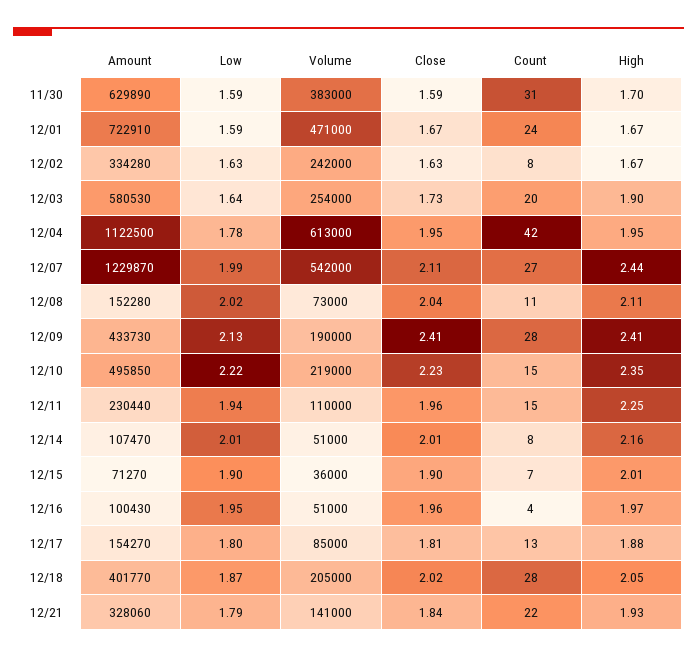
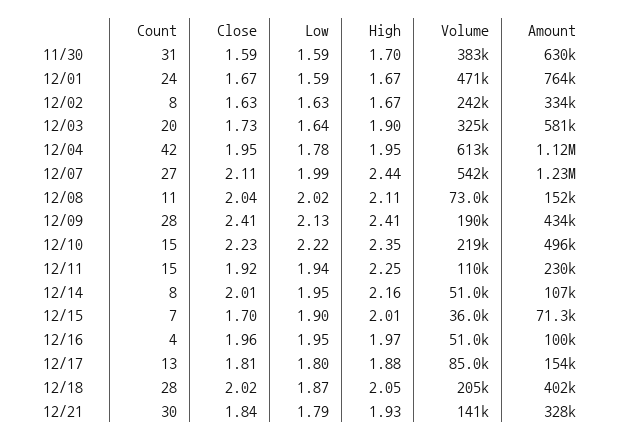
  {
    "Amount": {
      "11/30": 629890,
-     "12/01": 722910,
+     "12/01": 764000,
      "12/02": 334280,
      "12/03": 580530,
      "12/04": 1122500,
      "12/07": 1229870,
      "12/08": 152280,
      "12/09": 433730,
      "12/10": 495850,
      "12/11": 230440,
      "12/14": 107470,
      "12/15": 71270,
      "12/16": 100430,
      "12/17": 154270,
      "12/18": 401770,
      "12/21": 328060
    },
    "Low": {
      "11/30": 1.59,
      "12/01": 1.59,
      "12/02": 1.63,
      "12/03": 1.64,
      "12/04": 1.78,
      "12/07": 1.99,
      "12/08": 2.02,
      "12/09": 2.13,
      "12/10": 2.22,
      "12/11": 1.94,
-     "12/14": 2.01,
+     "12/14": 1.95,
      "12/15": 1.9,
      "12/16": 1.95,
      "12/17": 1.8,
      "12/18": 1.87,
      "12/21": 1.79
    },
    "Volume": {
      "11/30": 383000,
      "12/01": 471000,
      "12/02": 242000,
-     "12/03": 254000,
+     "12/03": 325000,
      "12/04": 613000,
      "12/07": 542000,
      "12/08": 73000,
      "12/09": 190000,
      "12/10": 219000,
      "12/11": 110000,
      "12/14": 51000,
      "12/15": 36000,
      "12/16": 51000,
      "12/17": 85000,
      "12/18": 205000,
      "12/21": 141000
    },
    "Close": {
      "11/30": 1.59,
      "12/01": 1.67,
      "12/02": 1.63,
      "12/03": 1.73,
      "12/04": 1.95,
      "12/07": 2.11,
      "12/08": 2.04,
      "12/09": 2.41,
      "12/10": 2.23,
-     "12/11": 1.96,
+     "12/11": 1.92,
      "12/14": 2.01,
-     "12/15": 1.9,
+     "12/15": 1.7,
      "12/16": 1.96,
      "12/17": 1.81,
      "12/18": 2.02,
      "12/21": 1.84
    },
    "Count": {
      "11/30": 31,
      "12/01": 24,
      "12/02": 8,
      "12/03": 20,
      "12/04": 42,
      "12/07": 27,
      "12/08": 11,
      "12/09": 28,
      "12/10": 15,
      "12/11": 15,
      "12/14": 8,
      "12/15": 7,
      "12/16": 4,
      "12/17": 13,
      "12/18": 28,
-     "12/21": 22
+     "12/21": 30
    },
    "High": {
      "11/30": 1.7,
      "12/01": 1.67,
      "12/02": 1.67,
      "12/03": 1.9,
      "12/04": 1.95,
      "12/07": 2.44,
      "12/08": 2.11,
      "12/09": 2.41,
      "12/10": 2.35,
      "12/11": 2.25,
      "12/14": 2.16,
      "12/15": 2.01,
      "12/16": 1.97,
      "12/17": 1.88,
      "12/18": 2.05,
      "12/21": 1.93
    }
  }

